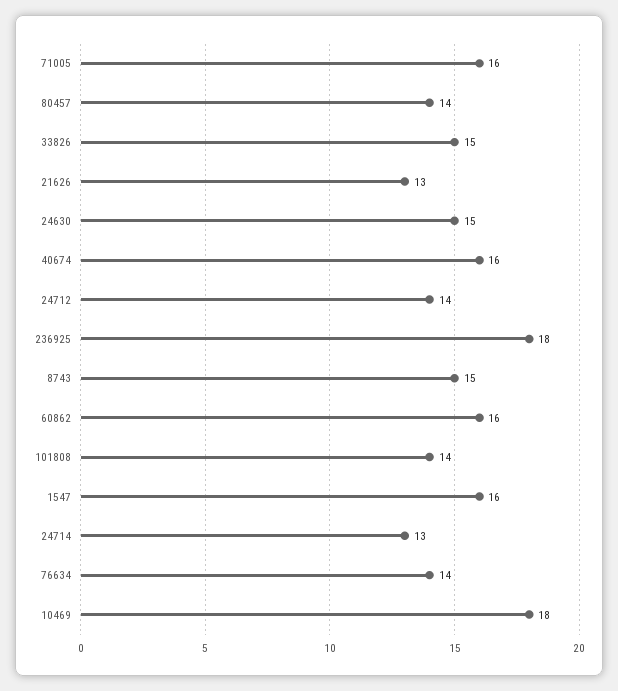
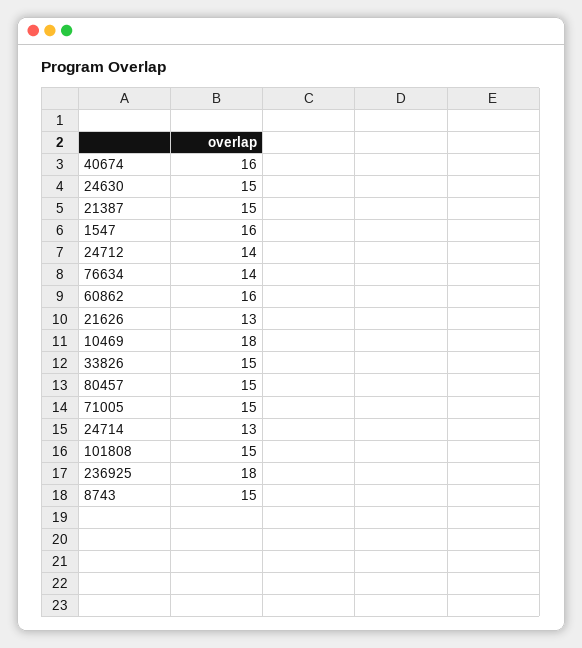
  {
-   "71005": 16,
+   "71005": 15,
-   "80457": 14,
+   "80457": 15,
    "33826": 15,
    "21626": 13,
    "24630": 15,
    "40674": 16,
    "24712": 14,
    "236925": 18,
    "8743": 15,
    "60862": 16,
-   "101808": 14,
+   "101808": 15,
    "1547": 16,
    "24714": 13,
    "76634": 14,
-   "10469": 18
+   "10469": 18,
+   "21387": 15
  }

